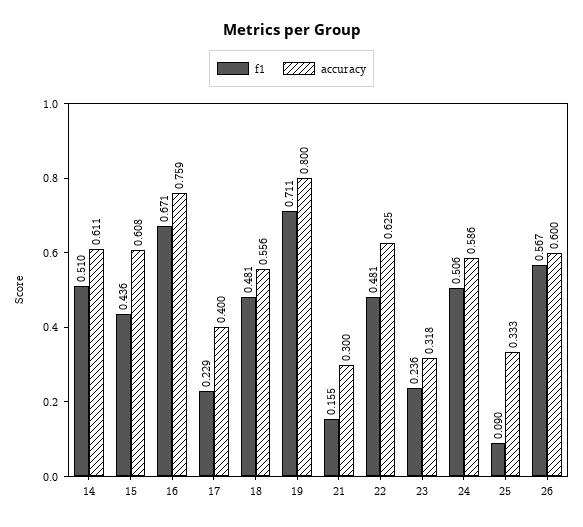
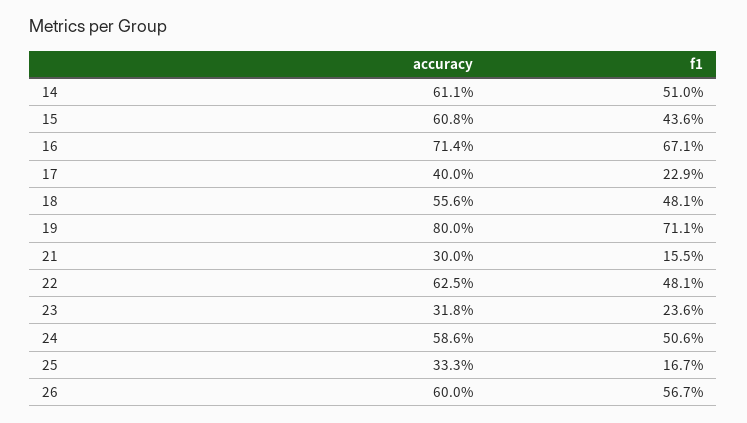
  {
    "f1": {
      "14": 0.51,
      "15": 0.436,
      "16": 0.671,
      "17": 0.229,
      "18": 0.481,
      "19": 0.711,
      "21": 0.155,
      "22": 0.481,
      "23": 0.236,
      "24": 0.506,
-     "25": 0.09,
+     "25": 0.167,
      "26": 0.567
    },
    "accuracy": {
      "14": 0.611,
      "15": 0.608,
-     "16": 0.759,
+     "16": 0.714,
      "17": 0.4,
      "18": 0.556,
      "19": 0.8,
      "21": 0.3,
      "22": 0.625,
      "23": 0.318,
      "24": 0.586,
      "25": 0.333,
      "26": 0.6
    }
  }

